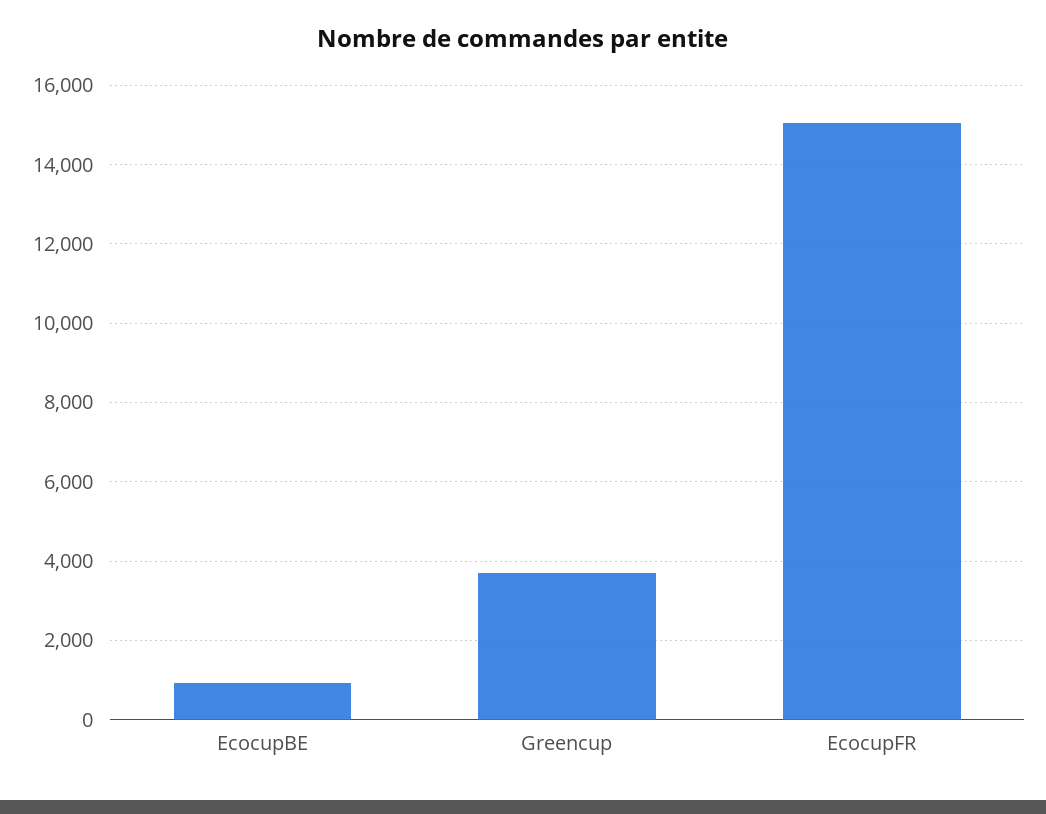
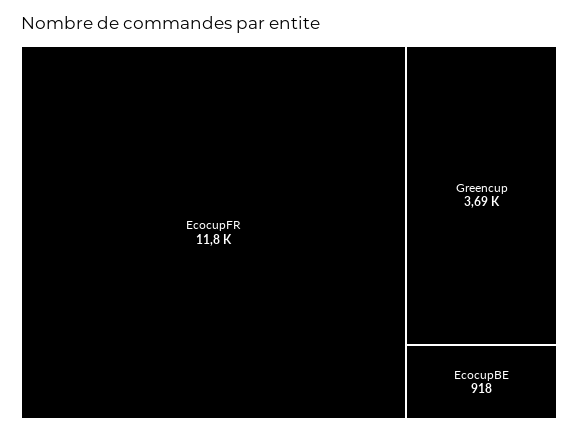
  {
    "EcocupBE": 918,
    "Greencup": 3690,
-   "EcocupFR": 15000
+   "EcocupFR": 11800
  }

